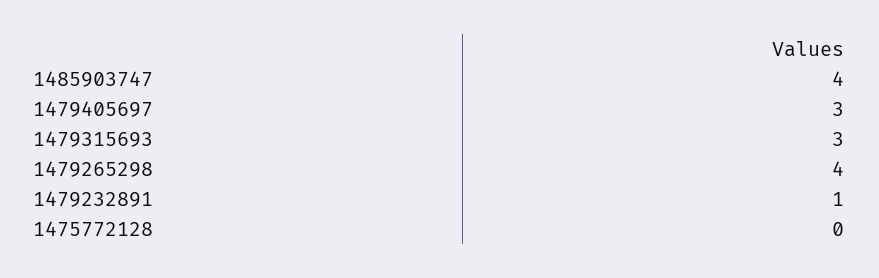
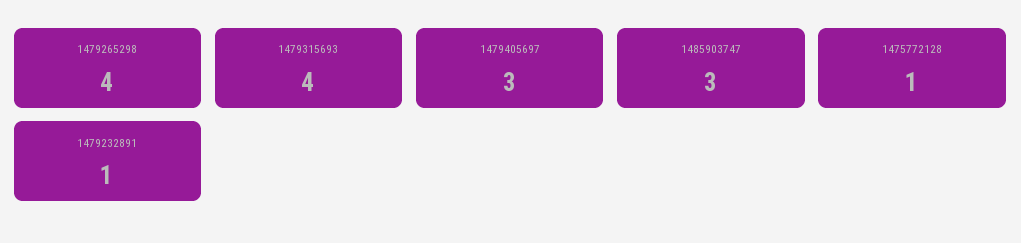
  {
-   "1485903747": 4,
+   "1485903747": 3,
    "1479405697": 3,
-   "1479315693": 3,
+   "1479315693": 4,
    "1479265298": 4,
    "1479232891": 1,
-   "1475772128": 0
+   "1475772128": 1
  }

